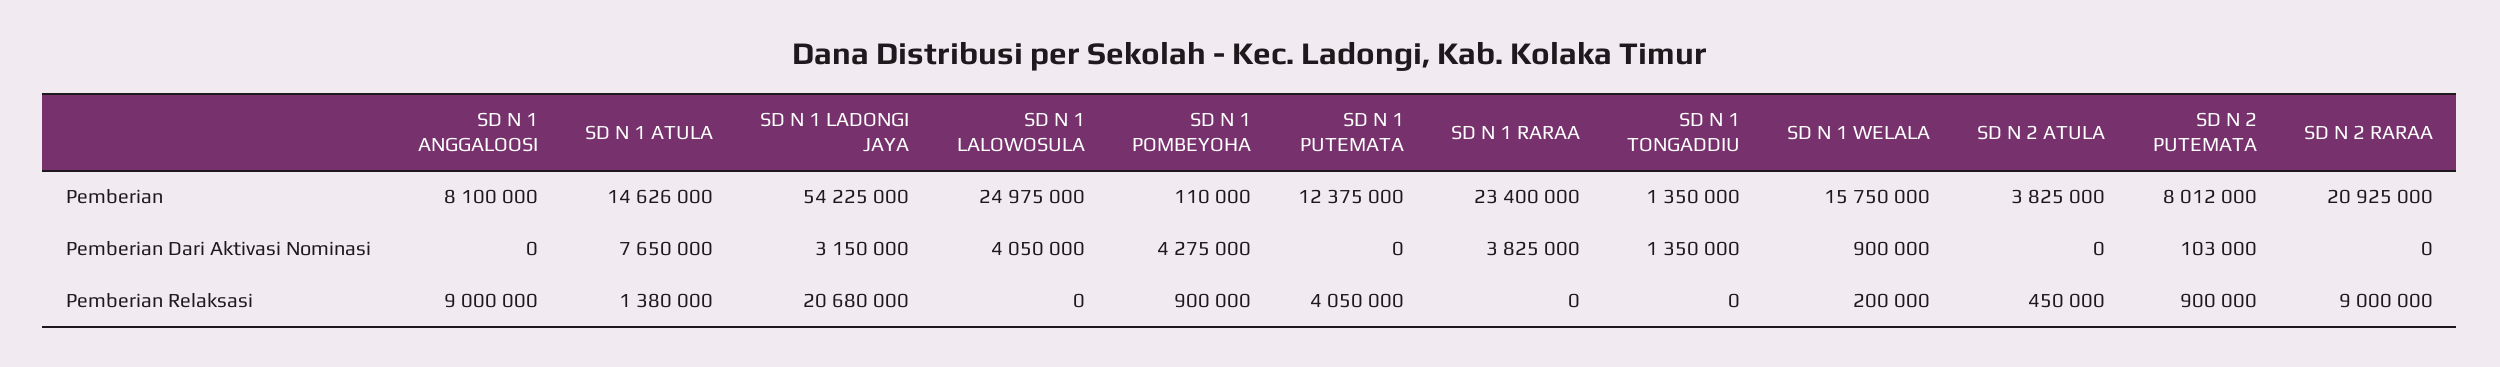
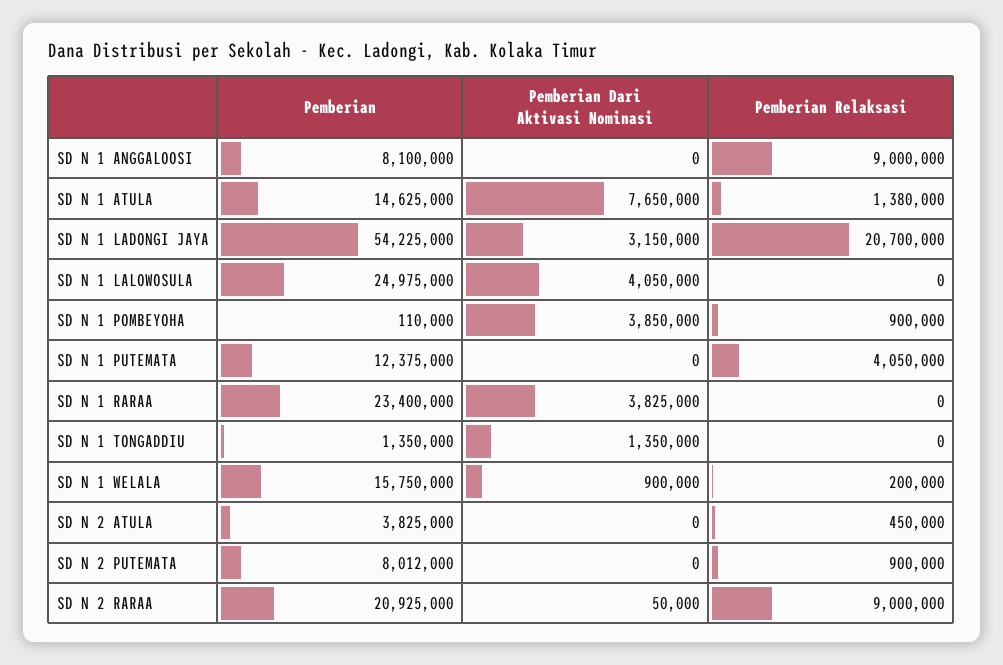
  {
    "SD N 1 ANGGALOOSI": {
      "Pemberian": 8100000,
      "Pemberian Dari Aktivasi Nominasi": 0,
      "Pemberian Relaksasi": 9000000
    },
    "SD N 1 ATULA": {
-     "Pemberian": 14626000,
+     "Pemberian": 14625000,
      "Pemberian Dari Aktivasi Nominasi": 7650000,
      "Pemberian Relaksasi": 1380000
    },
    "SD N 1 LADONGI JAYA": {
      "Pemberian": 54225000,
      "Pemberian Dari Aktivasi Nominasi": 3150000,
-     "Pemberian Relaksasi": 20680000
+     "Pemberian Relaksasi": 20700000
    },
    "SD N 1 LALOWOSULA": {
      "Pemberian": 24975000,
      "Pemberian Dari Aktivasi Nominasi": 4050000,
      "Pemberian Relaksasi": 0
    },
    "SD N 1 POMBEYOHA": {
      "Pemberian": 110000,
-     "Pemberian Dari Aktivasi Nominasi": 4275000,
+     "Pemberian Dari Aktivasi Nominasi": 3850000,
      "Pemberian Relaksasi": 900000
    },
    "SD N 1 PUTEMATA": {
      "Pemberian": 12375000,
      "Pemberian Dari Aktivasi Nominasi": 0,
      "Pemberian Relaksasi": 4050000
    },
    "SD N 1 RARAA": {
      "Pemberian": 23400000,
      "Pemberian Dari Aktivasi Nominasi": 3825000,
      "Pemberian Relaksasi": 0
    },
    "SD N 1 TONGADDIU": {
      "Pemberian": 1350000,
      "Pemberian Dari Aktivasi Nominasi": 1350000,
      "Pemberian Relaksasi": 0
    },
    "SD N 1 WELALA": {
      "Pemberian": 15750000,
      "Pemberian Dari Aktivasi Nominasi": 900000,
      "Pemberian Relaksasi": 200000
    },
    "SD N 2 ATULA": {
      "Pemberian": 3825000,
      "Pemberian Dari Aktivasi Nominasi": 0,
      "Pemberian Relaksasi": 450000
    },
    "SD N 2 PUTEMATA": {
      "Pemberian": 8012000,
-     "Pemberian Dari Aktivasi Nominasi": 103000,
+     "Pemberian Dari Aktivasi Nominasi": 0,
      "Pemberian Relaksasi": 900000
    },
    "SD N 2 RARAA": {
      "Pemberian": 20925000,
-     "Pemberian Dari Aktivasi Nominasi": 0,
+     "Pemberian Dari Aktivasi Nominasi": 50000,
      "Pemberian Relaksasi": 9000000
    }
  }

